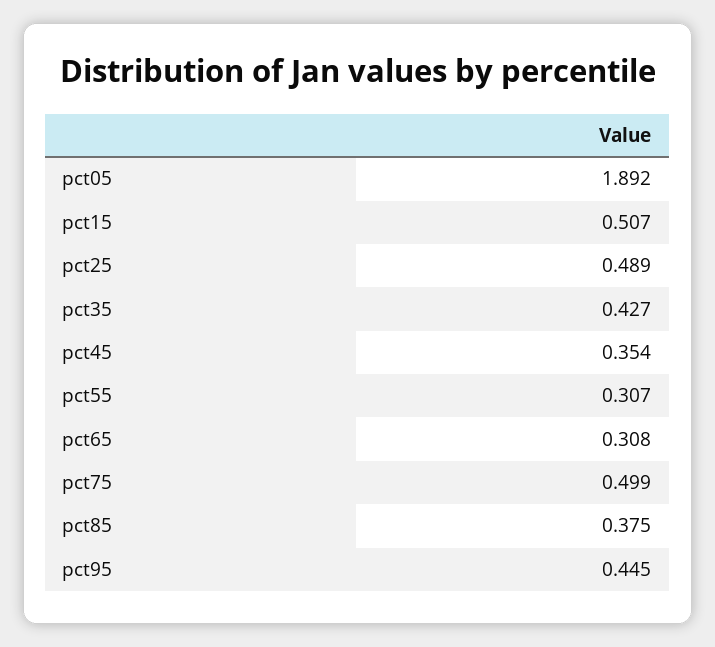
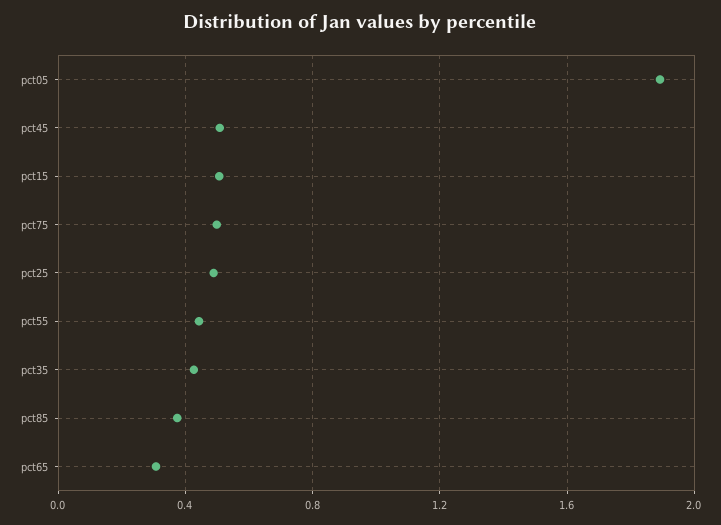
  {
    "pct05": 1.892,
    "pct15": 0.507,
    "pct25": 0.489,
    "pct35": 0.427,
-   "pct45": 0.354,
+   "pct45": 0.5,
-   "pct55": 0.307,
+   "pct55": 0.45,
    "pct65": 0.308,
    "pct75": 0.499,
-   "pct85": 0.375,
+   "pct85": 0.375
-   "pct95": 0.445
  }

